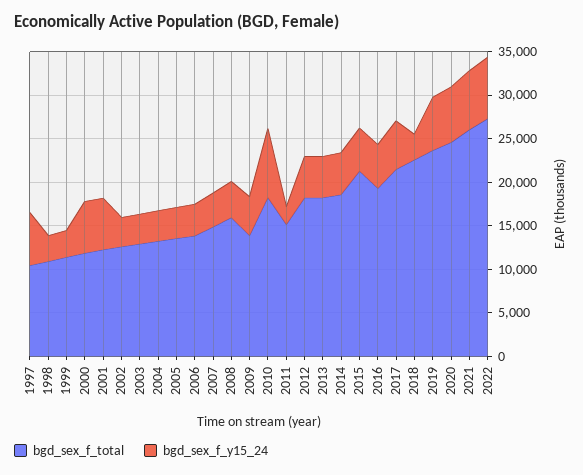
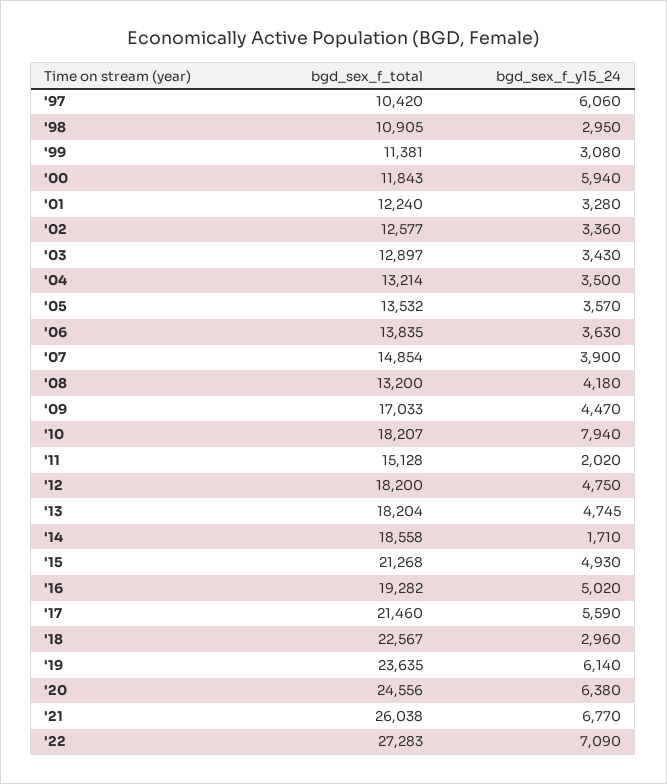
  {
    "bgd_sex_f_total": {
      "1997": 10420,
      "1998": 10905,
      "1999": 11381,
      "2000": 11843,
      "2001": 12240,
      "2002": 12577,
      "2003": 12897,
      "2004": 13214,
      "2005": 13532,
      "2006": 13835,
      "2007": 14854,
-     "2008": 16000,
+     "2008": 13200,
-     "2009": 14000,
+     "2009": 17033,
      "2010": 18207,
      "2011": 15128,
      "2012": 18200,
      "2013": 18204,
      "2014": 18558,
      "2015": 21268,
      "2016": 19282,
      "2017": 21460,
      "2018": 22567,
      "2019": 23635,
      "2020": 24556,
      "2021": 26038,
      "2022": 27283
    },
    "bgd_sex_f_y15_24": {
      "1997": 6060,
      "1998": 2950,
      "1999": 3080,
      "2000": 5940,
-     "2001": 6000,
+     "2001": 3280,
      "2002": 3360,
      "2003": 3430,
      "2004": 3500,
      "2005": 3570,
      "2006": 3630,
      "2007": 3900,
      "2008": 4180,
      "2009": 4470,
      "2010": 7940,
      "2011": 2020,
      "2012": 4750,
      "2013": 4745,
-     "2014": 5000,
+     "2014": 1710,
      "2015": 4930,
      "2016": 5020,
      "2017": 5590,
      "2018": 2960,
      "2019": 6140,
      "2020": 6380,
      "2021": 6770,
      "2022": 7090
    }
  }

